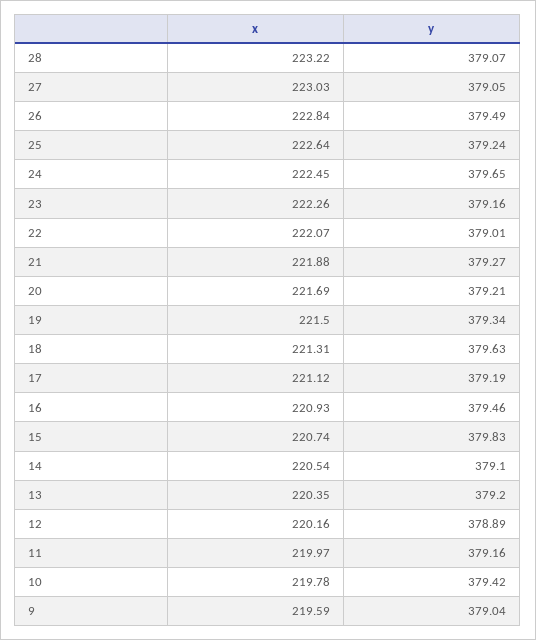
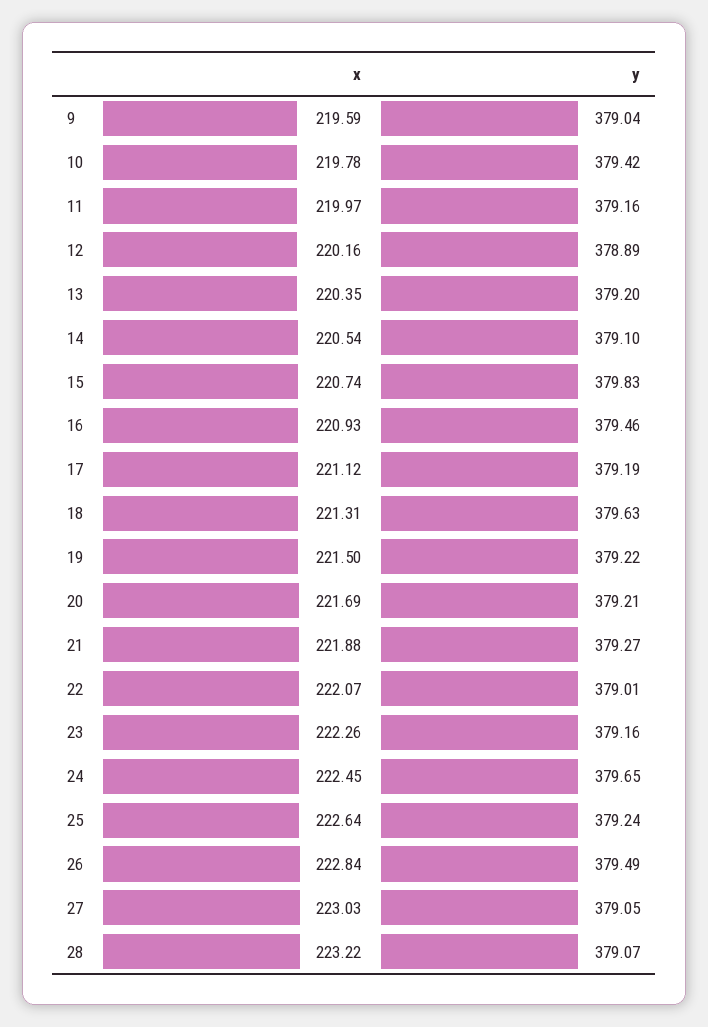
  {
    "x": {
      "28": 223.22,
      "27": 223.03,
      "26": 222.84,
      "25": 222.64,
      "24": 222.45,
      "23": 222.26,
      "22": 222.07,
      "21": 221.88,
      "20": 221.69,
      "19": 221.5,
      "18": 221.31,
      "17": 221.12,
      "16": 220.93,
      "15": 220.74,
      "14": 220.54,
      "13": 220.35,
      "12": 220.16,
      "11": 219.97,
      "10": 219.78,
      "9": 219.59
    },
    "y": {
      "28": 379.07,
      "27": 379.05,
      "26": 379.49,
      "25": 379.24,
      "24": 379.65,
      "23": 379.16,
      "22": 379.01,
      "21": 379.27,
      "20": 379.21,
-     "19": 379.34,
+     "19": 379.22,
      "18": 379.63,
      "17": 379.19,
      "16": 379.46,
      "15": 379.83,
      "14": 379.1,
      "13": 379.2,
      "12": 378.89,
      "11": 379.16,
      "10": 379.42,
      "9": 379.04
    }
  }

